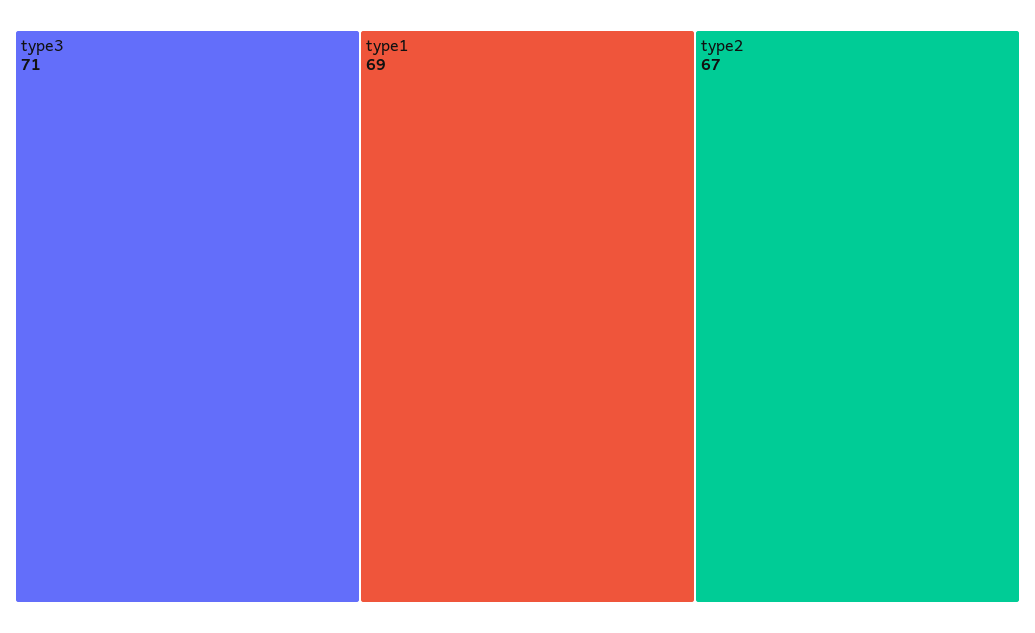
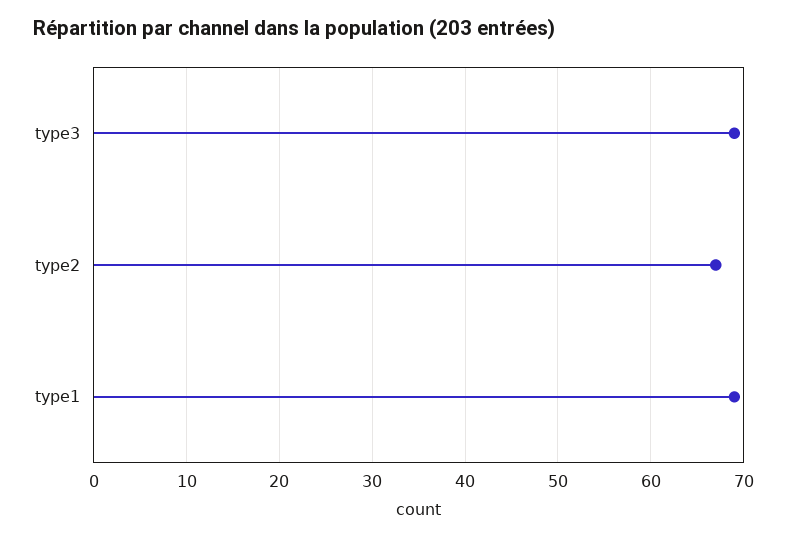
  {
-   "type3": 71,
+   "type3": 69,
    "type1": 69,
    "type2": 67
  }

